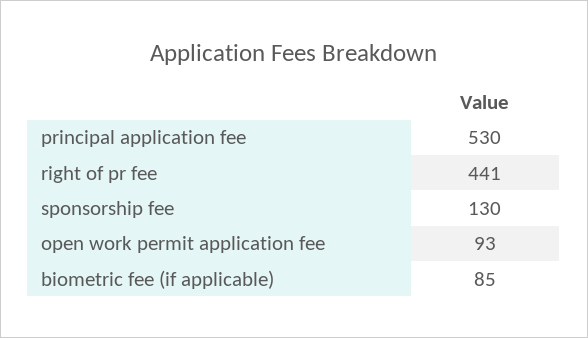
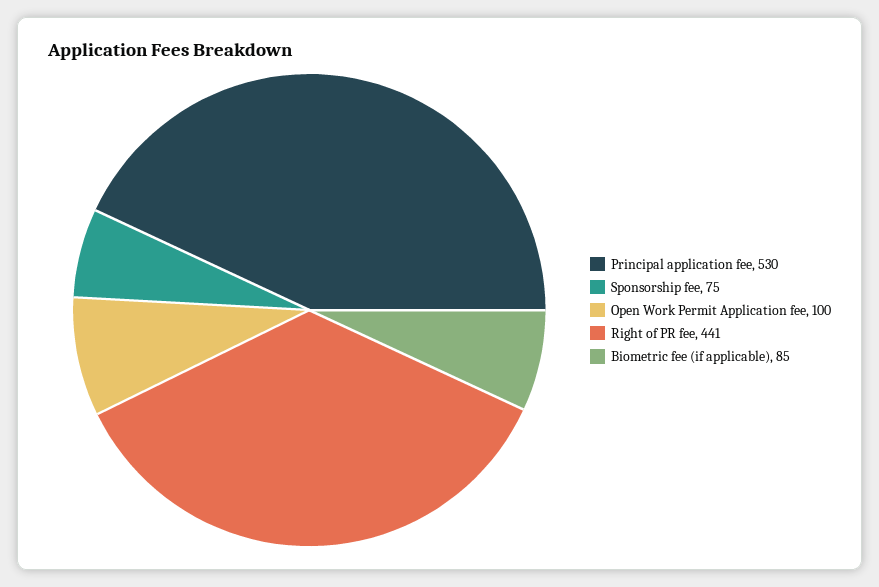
  {
    "principal application fee": 530,
    "right of pr fee": 441,
-   "sponsorship fee": 130,
+   "sponsorship fee": 75,
-   "open work permit application fee": 93,
+   "open work permit application fee": 100,
    "biometric fee (if applicable)": 85
  }

